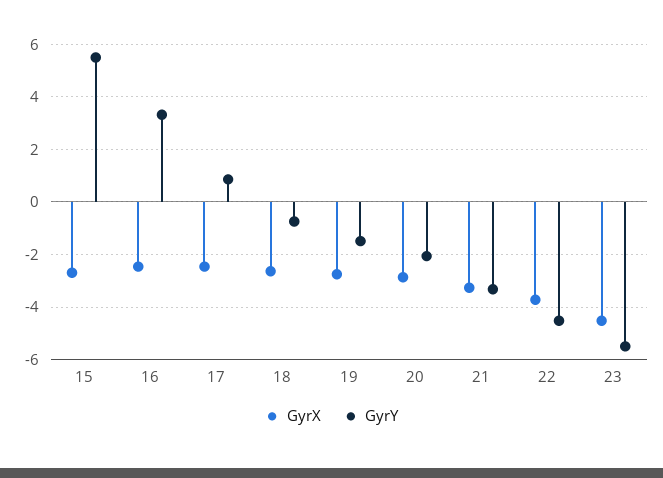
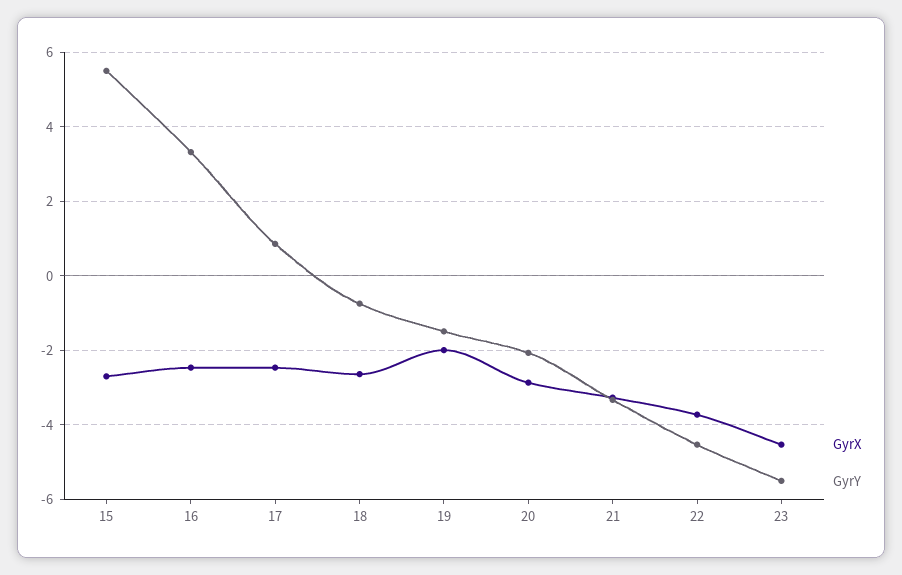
  {
    "GyrX": {
      "15": -2.6,
      "16": -2.4,
      "17": -2.4,
      "18": -2.6,
-     "19": -2.75,
+     "19": -2,
      "20": -2.8,
      "21": -3.2,
      "22": -3.8,
      "23": -4.6
    },
    "GyrY": {
      "15": 5.6,
      "16": 3.4,
      "17": 0.8,
      "18": -0.8,
      "19": -1.4,
      "20": -2,
      "21": -3.4,
      "22": -4.6,
      "23": -5.6
    }
  }

